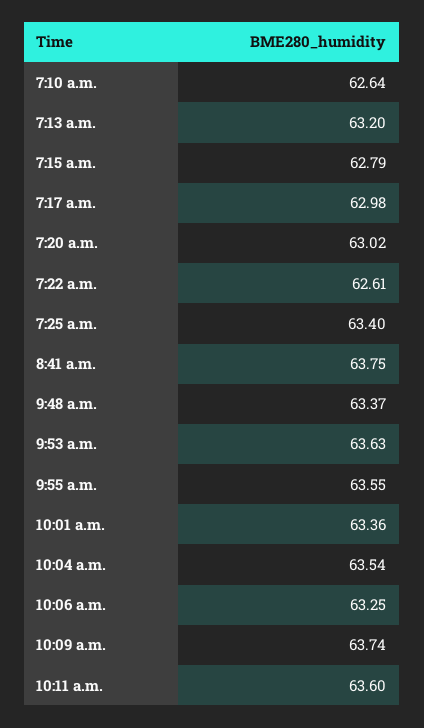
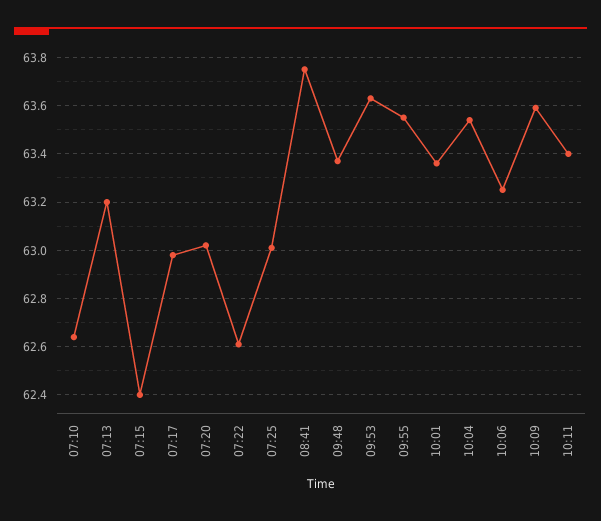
  {
    "7:10 a.m.": 62.64,
    "7:13 a.m.": 63.2,
-   "7:15 a.m.": 62.79,
+   "7:15 a.m.": 62.4,
    "7:17 a.m.": 62.98,
    "7:20 a.m.": 63.02,
    "7:22 a.m.": 62.61,
-   "7:25 a.m.": 63.4,
+   "7:25 a.m.": 63,
    "8:41 a.m.": 63.75,
    "9:48 a.m.": 63.37,
    "9:53 a.m.": 63.63,
    "9:55 a.m.": 63.55,
    "10:01 a.m.": 63.36,
    "10:04 a.m.": 63.54,
    "10:06 a.m.": 63.25,
-   "10:09 a.m.": 63.74,
+   "10:09 a.m.": 63.6,
-   "10:11 a.m.": 63.6
+   "10:11 a.m.": 63.4
  }

